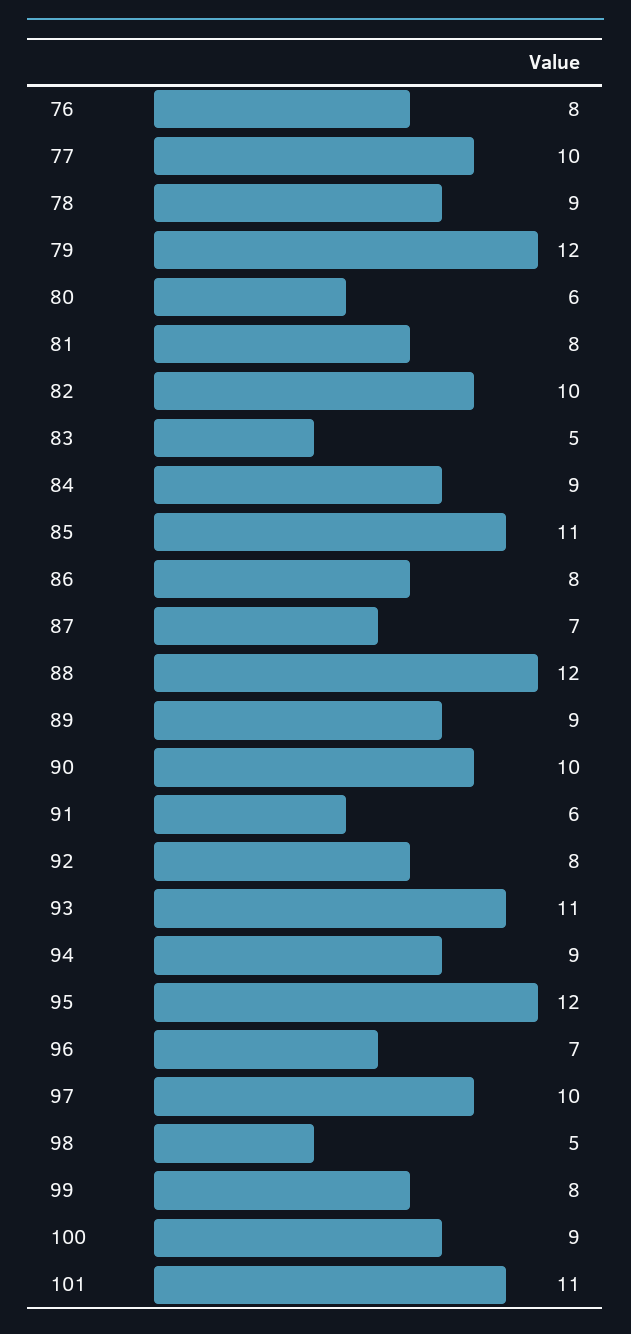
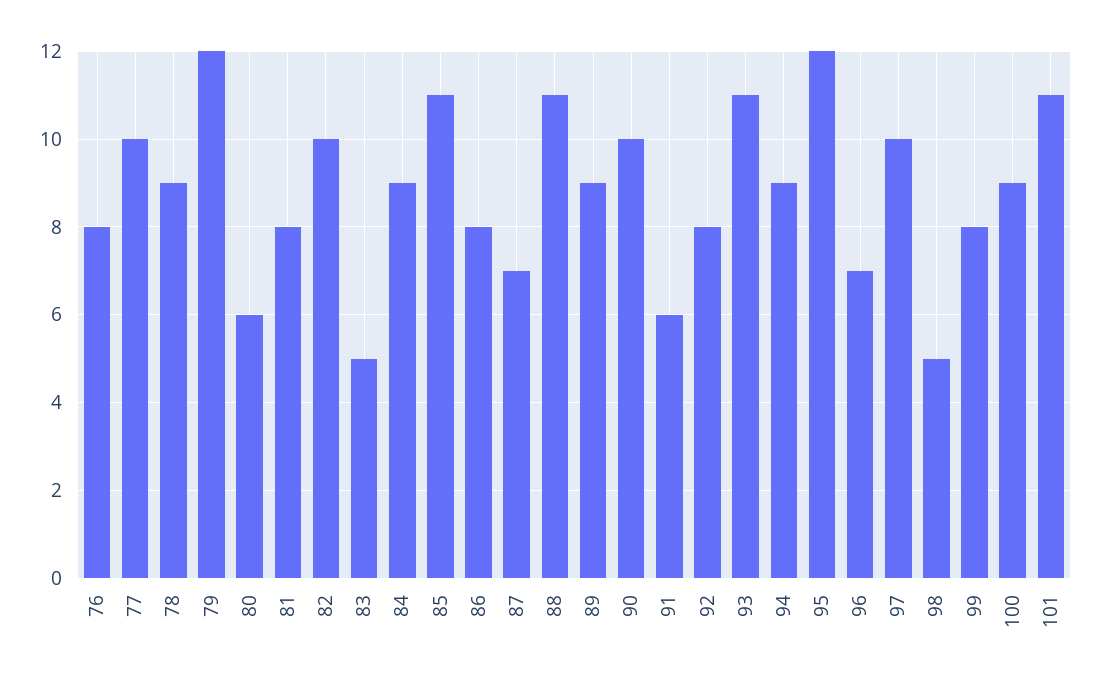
  {
    "76": 8,
    "77": 10,
    "78": 9,
    "79": 12,
    "80": 6,
    "81": 8,
    "82": 10,
    "83": 5,
    "84": 9,
    "85": 11,
    "86": 8,
    "87": 7,
-   "88": 12,
+   "88": 11,
    "89": 9,
    "90": 10,
    "91": 6,
    "92": 8,
    "93": 11,
    "94": 9,
    "95": 12,
    "96": 7,
    "97": 10,
    "98": 5,
    "99": 8,
    "100": 9,
    "101": 11
  }

